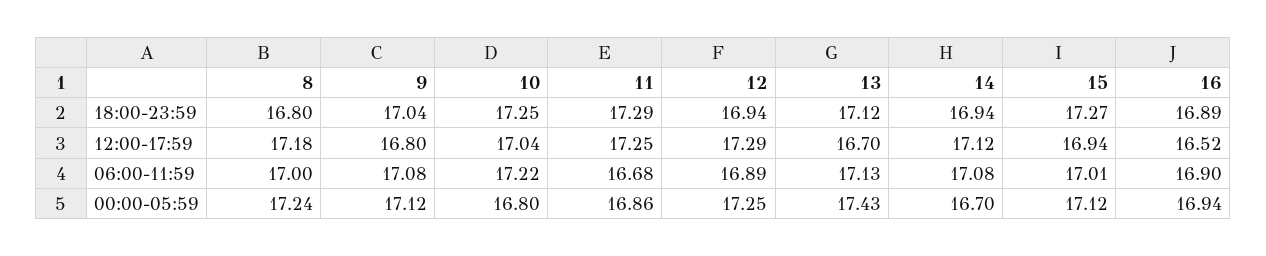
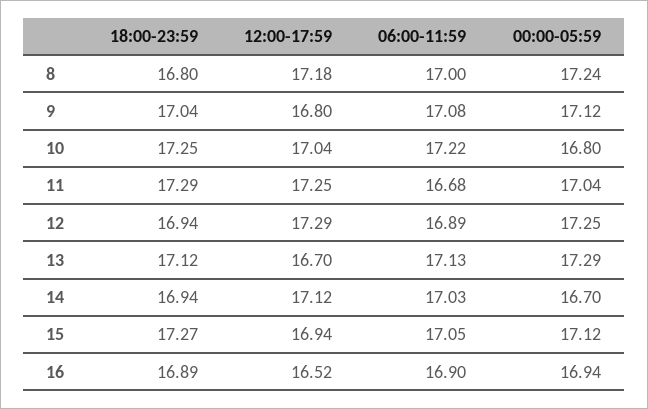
  {
    "8": {
      "18:00-23:59": 16.8,
      "12:00-17:59": 17.18,
      "06:00-11:59": 17,
      "00:00-05:59": 17.24
    },
    "9": {
      "18:00-23:59": 17.04,
      "12:00-17:59": 16.8,
      "06:00-11:59": 17.08,
      "00:00-05:59": 17.12
    },
    "10": {
      "18:00-23:59": 17.25,
      "12:00-17:59": 17.04,
      "06:00-11:59": 17.22,
      "00:00-05:59": 16.8
    },
    "11": {
      "18:00-23:59": 17.29,
      "12:00-17:59": 17.25,
      "06:00-11:59": 16.68,
-     "00:00-05:59": 16.86
+     "00:00-05:59": 17.04
    },
    "12": {
      "18:00-23:59": 16.94,
      "12:00-17:59": 17.29,
      "06:00-11:59": 16.89,
      "00:00-05:59": 17.25
    },
    "13": {
      "18:00-23:59": 17.12,
      "12:00-17:59": 16.7,
      "06:00-11:59": 17.13,
-     "00:00-05:59": 17.43
+     "00:00-05:59": 17.29
    },
    "14": {
      "18:00-23:59": 16.94,
      "12:00-17:59": 17.12,
-     "06:00-11:59": 17.08,
+     "06:00-11:59": 17.03,
      "00:00-05:59": 16.7
    },
    "15": {
      "18:00-23:59": 17.27,
      "12:00-17:59": 16.94,
-     "06:00-11:59": 17.01,
+     "06:00-11:59": 17.05,
      "00:00-05:59": 17.12
    },
    "16": {
      "18:00-23:59": 16.89,
      "12:00-17:59": 16.52,
      "06:00-11:59": 16.9,
      "00:00-05:59": 16.94
    }
  }

